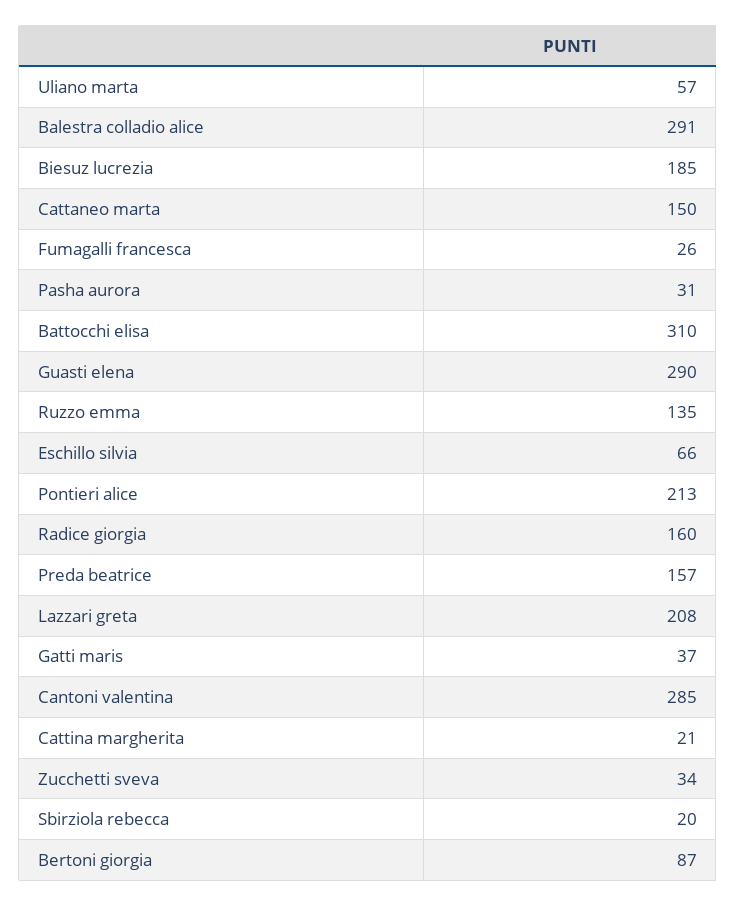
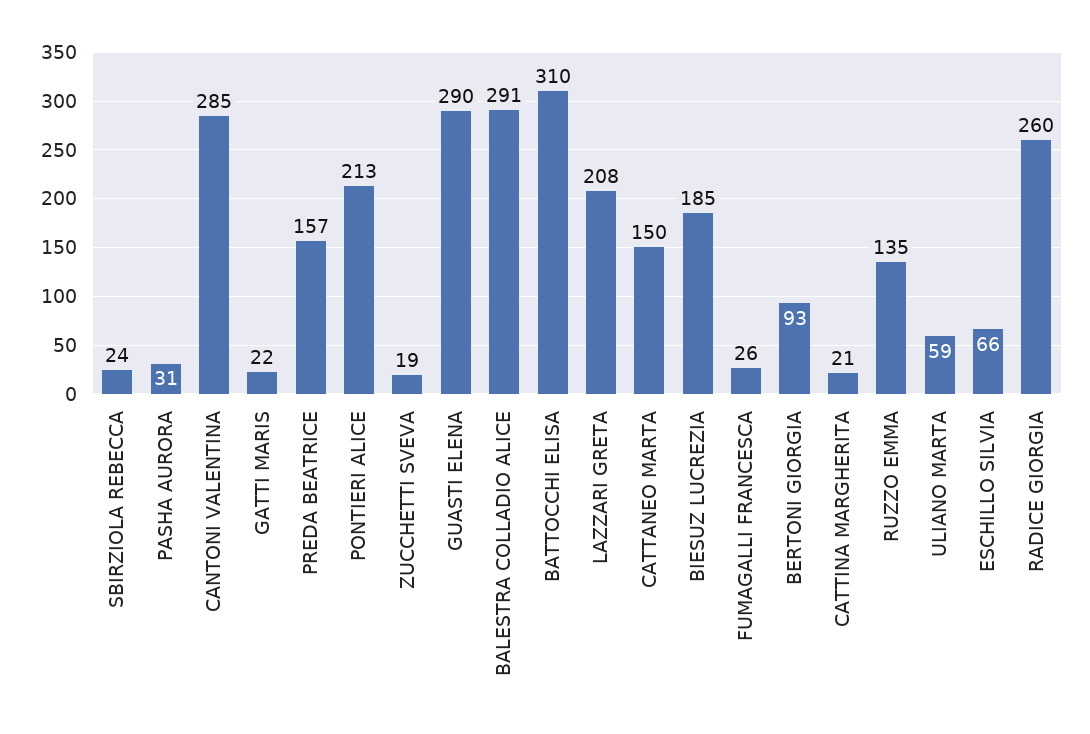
  {
-   "Uliano marta": 57,
+   "Uliano marta": 59,
    "Balestra colladio alice": 291,
    "Biesuz lucrezia": 185,
    "Cattaneo marta": 150,
    "Fumagalli francesca": 26,
    "Pasha aurora": 31,
    "Battocchi elisa": 310,
    "Guasti elena": 290,
    "Ruzzo emma": 135,
    "Eschillo silvia": 66,
    "Pontieri alice": 213,
-   "Radice giorgia": 160,
+   "Radice giorgia": 260,
    "Preda beatrice": 157,
    "Lazzari greta": 208,
-   "Gatti maris": 37,
+   "Gatti maris": 22,
    "Cantoni valentina": 285,
    "Cattina margherita": 21,
-   "Zucchetti sveva": 34,
+   "Zucchetti sveva": 19,
-   "Sbirziola rebecca": 20,
+   "Sbirziola rebecca": 24,
-   "Bertoni giorgia": 87
+   "Bertoni giorgia": 93
  }

